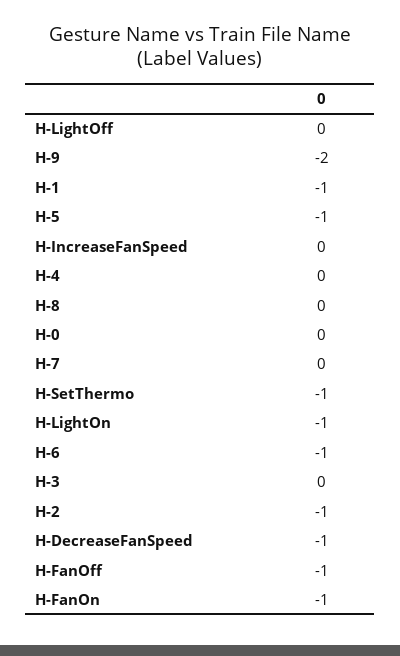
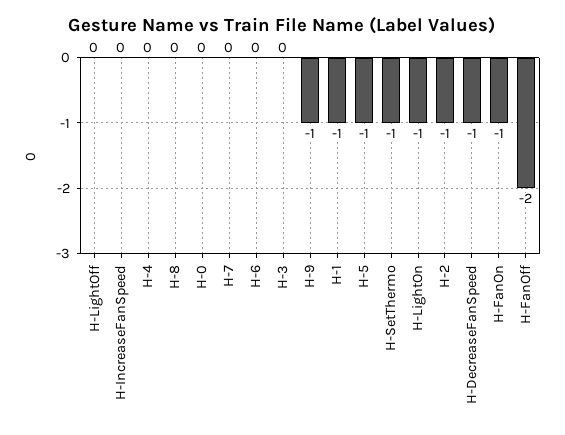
  {
    "H-LightOff": 0,
-   "H-9": -2,
+   "H-9": -1,
    "H-1": -1,
    "H-5": -1,
    "H-IncreaseFanSpeed": 0,
    "H-4": 0,
    "H-8": 0,
    "H-0": 0,
    "H-7": 0,
    "H-SetThermo": -1,
    "H-LightOn": -1,
-   "H-6": -1,
+   "H-6": 0,
    "H-3": 0,
    "H-2": -1,
    "H-DecreaseFanSpeed": -1,
-   "H-FanOff": -1,
+   "H-FanOff": -2,
    "H-FanOn": -1
  }

